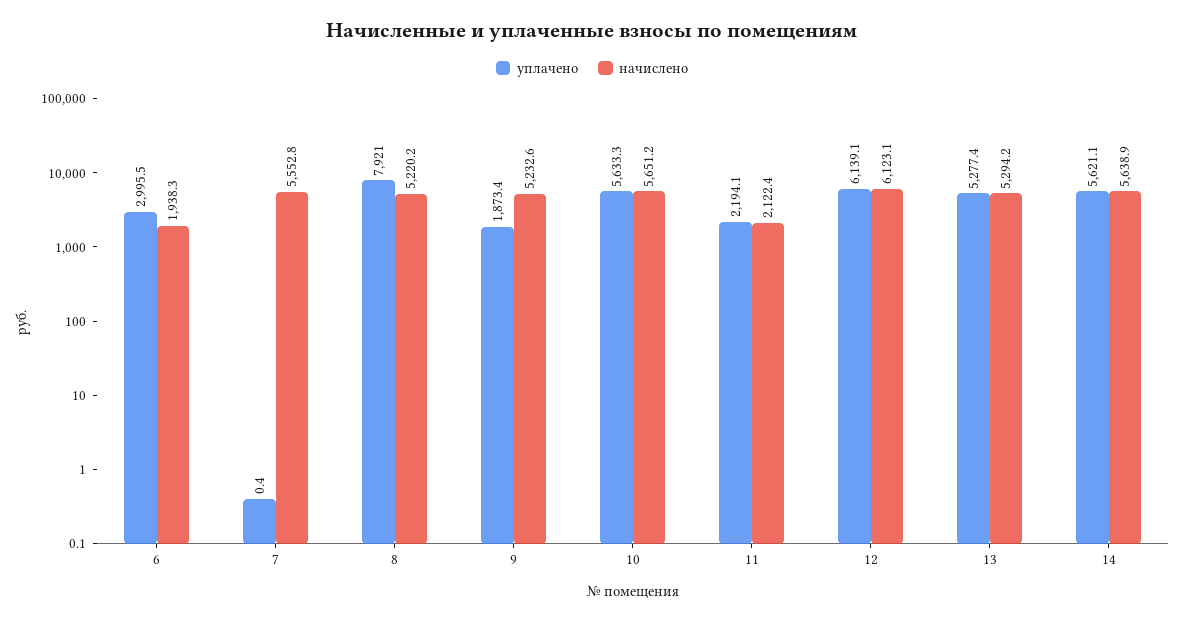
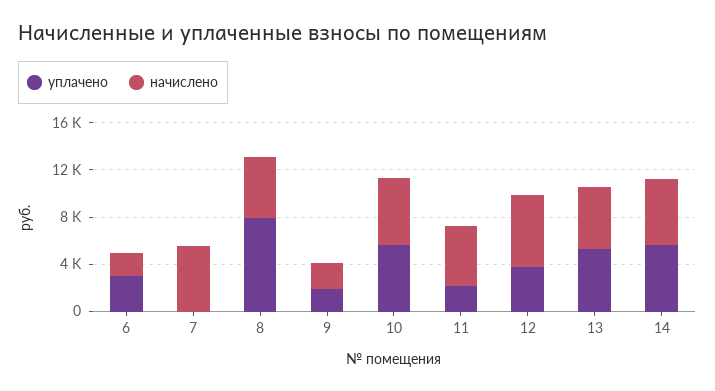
  {
    "уплачено": {
      "6": 2995.5,
      "7": 0.4,
      "8": 7921,
      "9": 1873.4,
      "10": 5633.3,
      "11": 2194.1,
-     "12": 6139.1,
+     "12": 4000,
      "13": 5277.4,
      "14": 5621.1
    },
    "начислено": {
      "6": 1938.3,
      "7": 5552.8,
      "8": 5220.2,
-     "9": 5232.6,
+     "9": 2000,
      "10": 5651.2,
-     "11": 2122.4,
+     "11": 5000,
      "12": 6123.1,
      "13": 5294.2,
      "14": 5638.9
    }
  }

